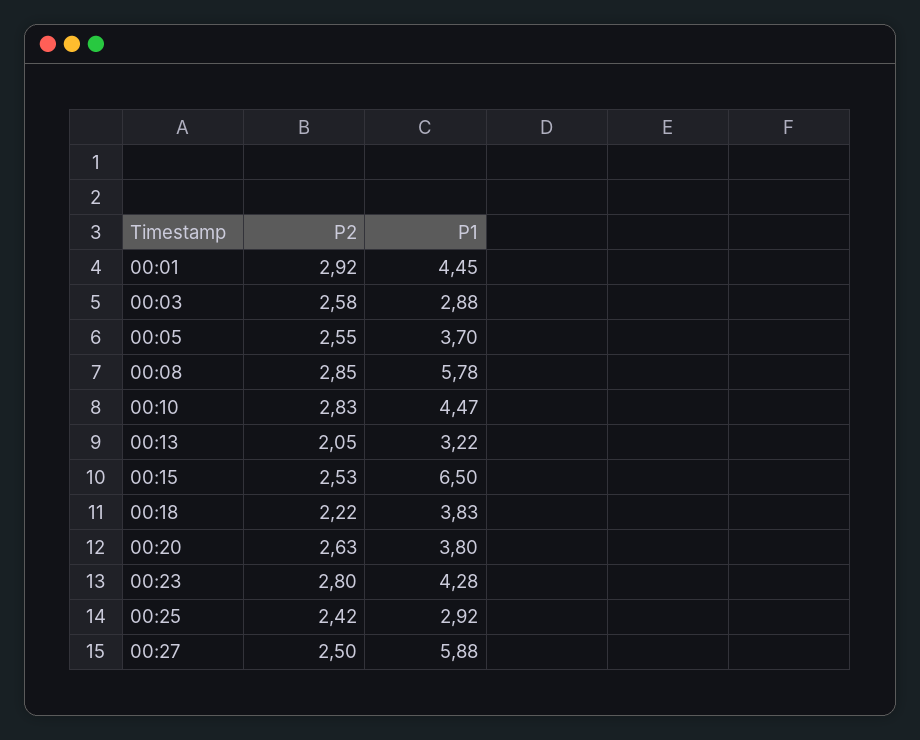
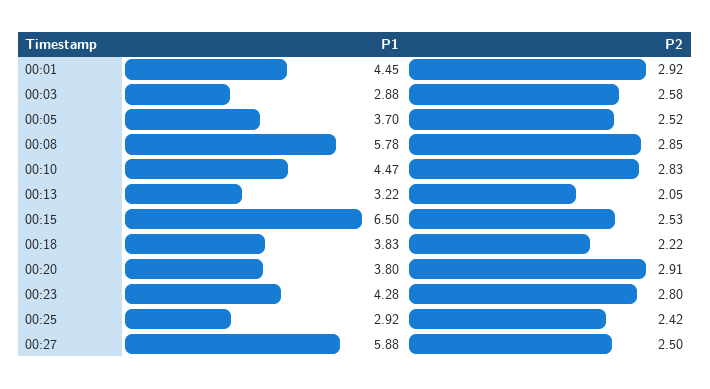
  {
    "P2": {
      "00:01": 2.92,
      "00:03": 2.58,
-     "00:05": 2.55,
+     "00:05": 2.52,
      "00:08": 2.85,
      "00:10": 2.83,
      "00:13": 2.05,
      "00:15": 2.53,
      "00:18": 2.22,
-     "00:20": 2.63,
+     "00:20": 2.91,
      "00:23": 2.8,
      "00:25": 2.42,
      "00:27": 2.5
    },
    "P1": {
      "00:01": 4.45,
      "00:03": 2.88,
      "00:05": 3.7,
      "00:08": 5.78,
      "00:10": 4.47,
      "00:13": 3.22,
      "00:15": 6.5,
      "00:18": 3.83,
      "00:20": 3.8,
      "00:23": 4.28,
      "00:25": 2.92,
      "00:27": 5.88
    }
  }

